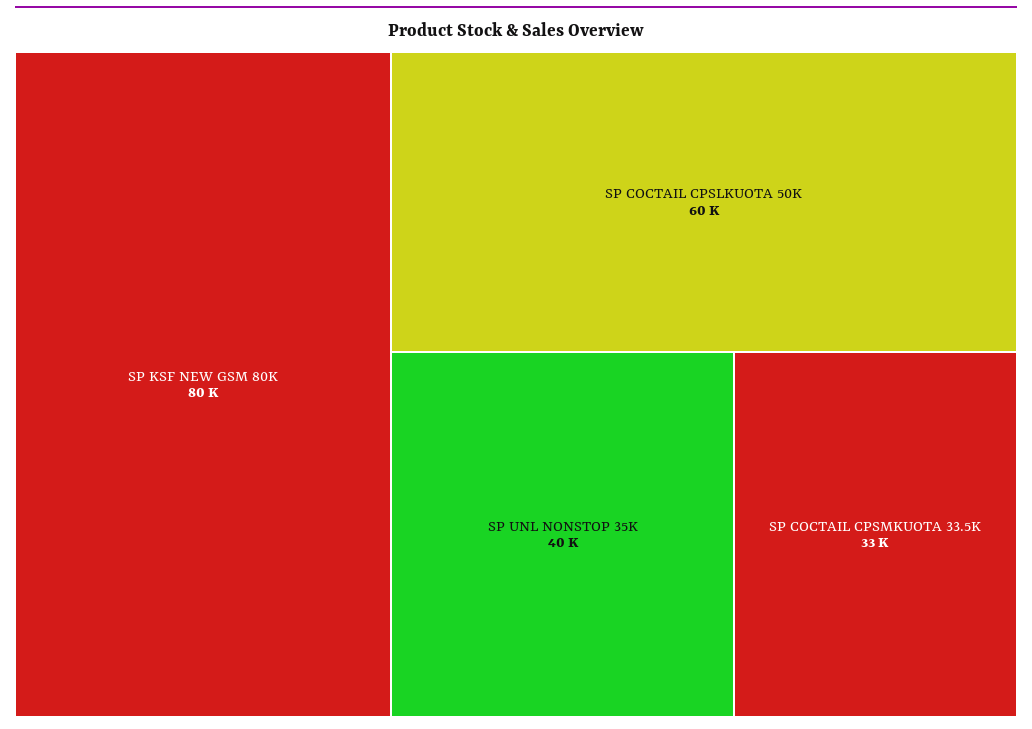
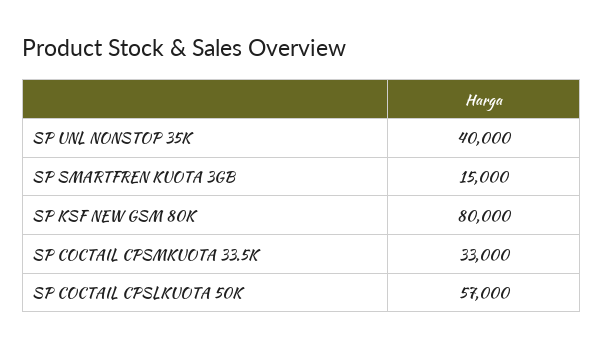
  {
    "SP KSF NEW GSM 80K": 80000,
-   "SP COCTAIL CPSLKUOTA 50K": 60000,
+   "SP COCTAIL CPSLKUOTA 50K": 57000,
    "SP UNL NONSTOP 35K": 40000,
-   "SP COCTAIL CPSMKUOTA 33.5K": 33000
+   "SP COCTAIL CPSMKUOTA 33.5K": 33000,
+   "SP SMARTFREN KUOTA 3GB": 15000
  }

